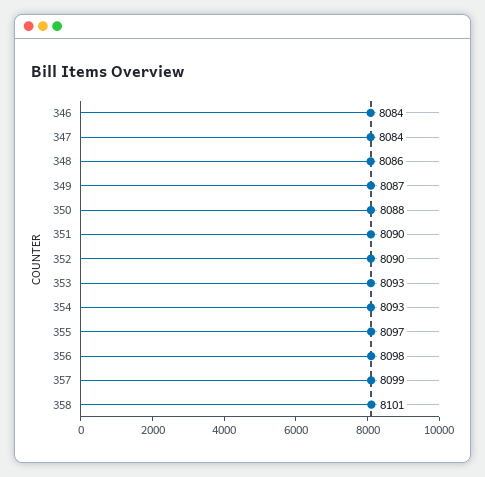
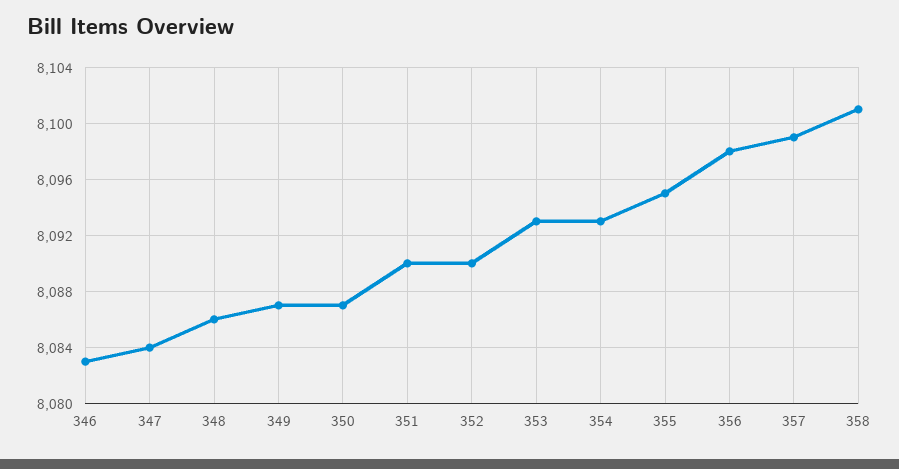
  {
-   "346": 8084,
+   "346": 8083,
    "347": 8084,
    "348": 8086,
    "349": 8087,
-   "350": 8088,
+   "350": 8087,
    "351": 8090,
    "352": 8090,
    "353": 8093,
    "354": 8093,
-   "355": 8097,
+   "355": 8095,
    "356": 8098,
    "357": 8099,
    "358": 8101
  }

